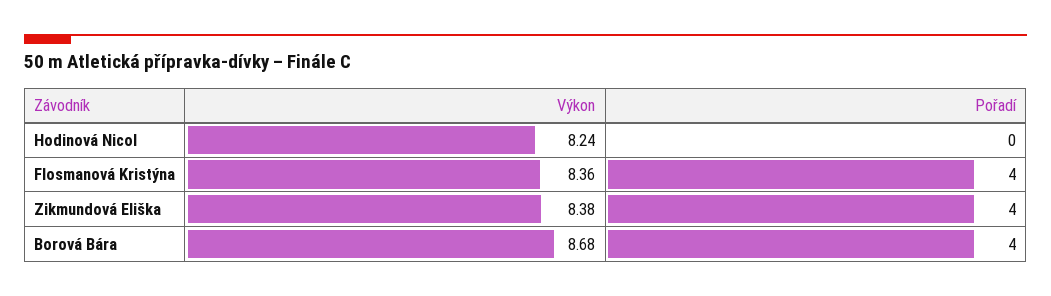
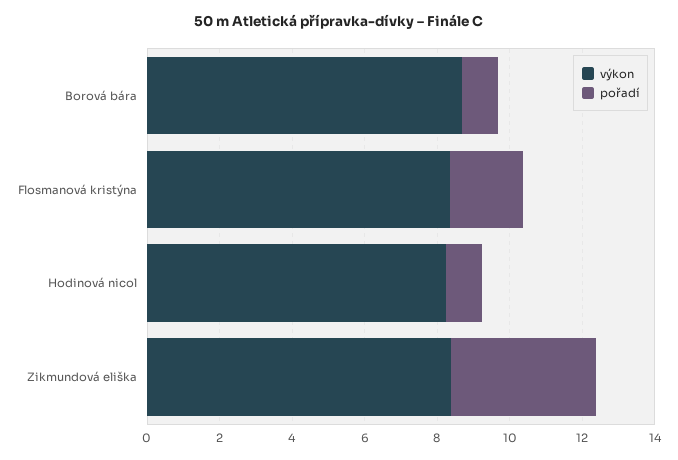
  {
    "Výkon": {
      "Hodinová Nicol": 8.24,
      "Flosmanová Kristýna": 8.36,
      "Zikmundová Eliška": 8.38,
      "Borová Bára": 8.68
    },
    "Pořadí": {
-     "Hodinová Nicol": 0,
+     "Hodinová Nicol": 1,
-     "Flosmanová Kristýna": 4,
+     "Flosmanová Kristýna": 2,
      "Zikmundová Eliška": 4,
-     "Borová Bára": 4
+     "Borová Bára": 1
    }
  }

